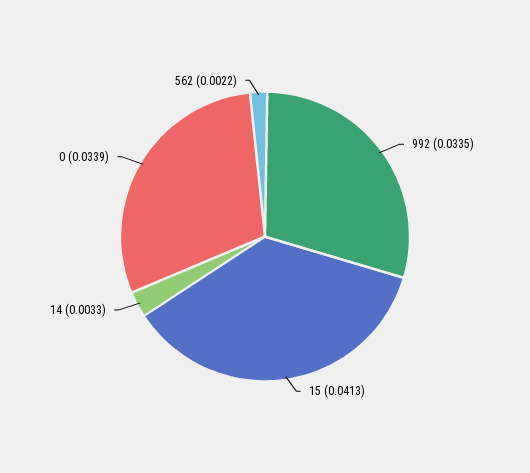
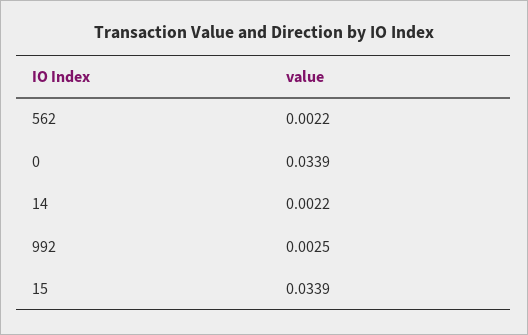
  {
-   "992": 0.0335,
+   "992": 0.0025,
-   "15": 0.0413,
+   "15": 0.0339,
-   "14": 0.0033,
+   "14": 0.0022,
    "0": 0.0339,
    "562": 0.0022
  }

